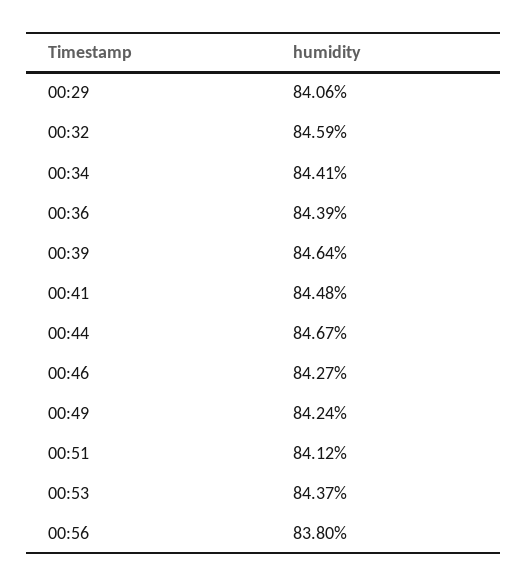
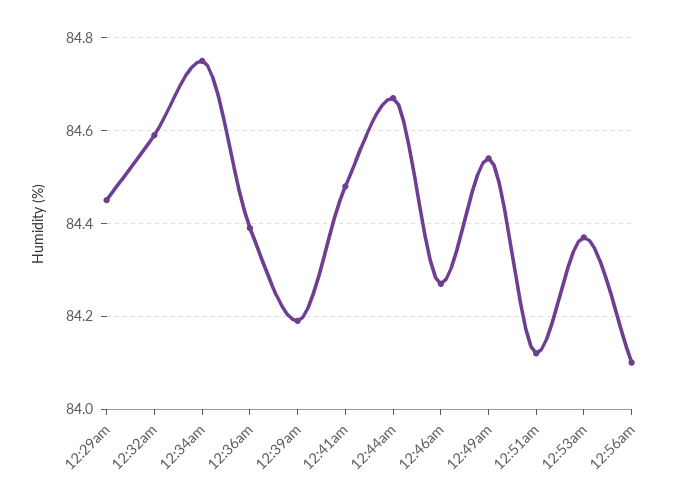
  {
-   "00:29": 84.06,
+   "00:29": 84.45,
    "00:32": 84.59,
-   "00:34": 84.41,
+   "00:34": 84.75,
    "00:36": 84.39,
-   "00:39": 84.64,
+   "00:39": 84.2,
    "00:41": 84.48,
    "00:44": 84.67,
    "00:46": 84.27,
-   "00:49": 84.24,
+   "00:49": 84.55,
    "00:51": 84.12,
    "00:53": 84.37,
-   "00:56": 83.8
+   "00:56": 84.1
  }

